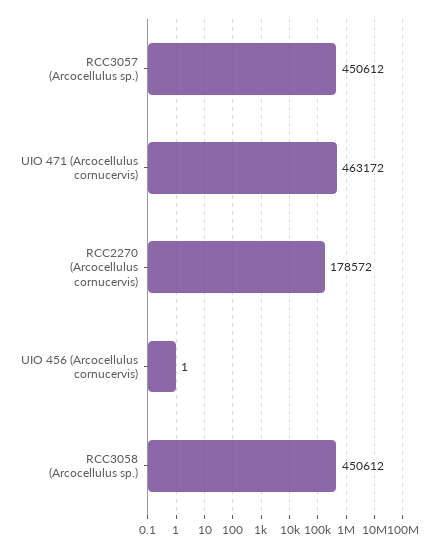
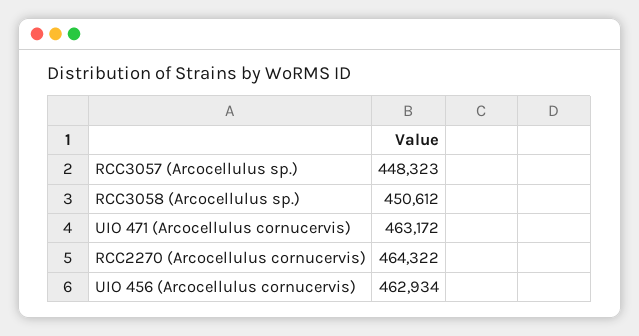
  {
-   "RCC3057 (Arcocellulus sp.)": 450612,
+   "RCC3057 (Arcocellulus sp.)": 448323,
    "UIO 471 (Arcocellulus cornucervis)": 463172,
-   "RCC2270 (Arcocellulus cornucervis)": 178572,
+   "RCC2270 (Arcocellulus cornucervis)": 464322,
-   "UIO 456 (Arcocellulus cornucervis)": 1,
+   "UIO 456 (Arcocellulus cornucervis)": 462934,
    "RCC3058 (Arcocellulus sp.)": 450612
  }

